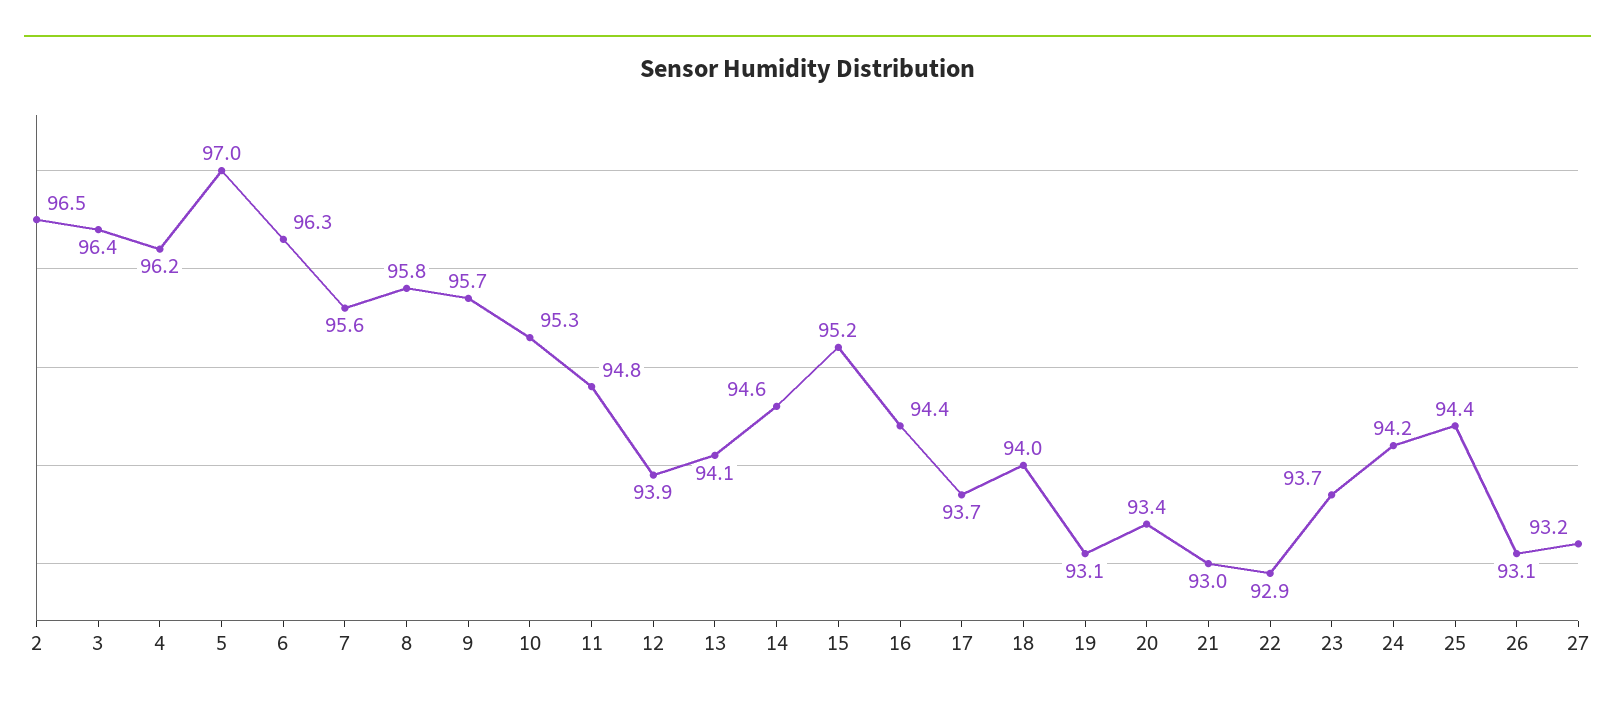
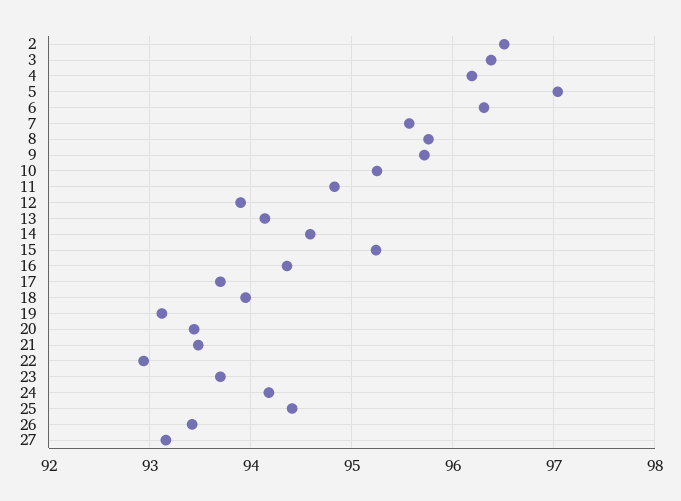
  {
    "2": 96.5,
    "3": 96.4,
    "4": 96.2,
    "5": 97,
    "6": 96.3,
    "7": 95.6,
    "8": 95.8,
    "9": 95.7,
    "10": 95.3,
    "11": 94.8,
    "12": 93.9,
    "13": 94.1,
    "14": 94.6,
    "15": 95.2,
    "16": 94.4,
    "17": 93.7,
    "18": 94,
    "19": 93.1,
    "20": 93.4,
-   "21": 93,
+   "21": 93.5,
    "22": 92.9,
    "23": 93.7,
    "24": 94.2,
    "25": 94.4,
-   "26": 93.1,
+   "26": 93.4,
    "27": 93.2
  }

